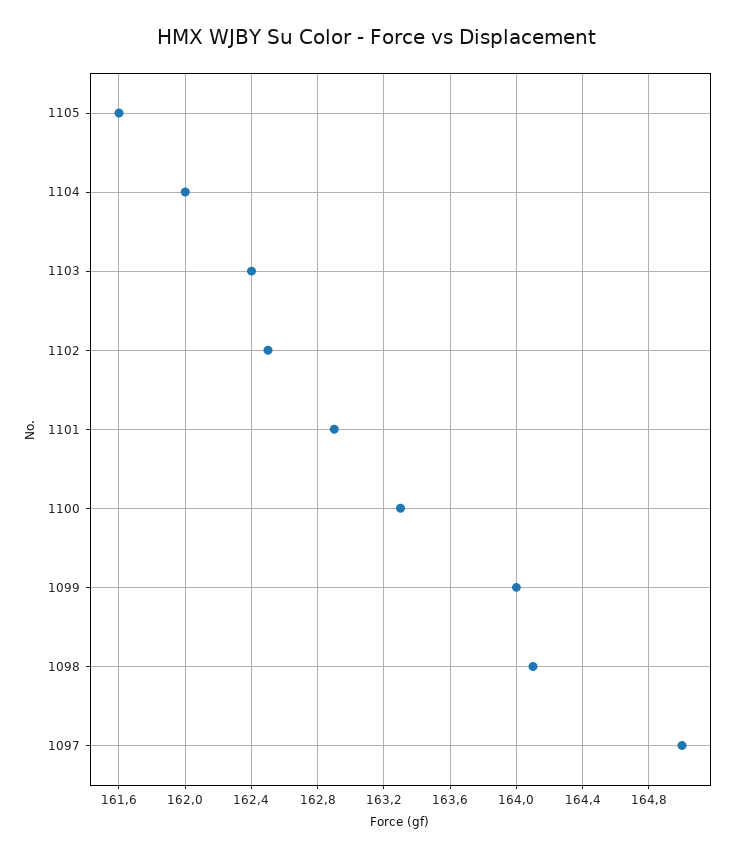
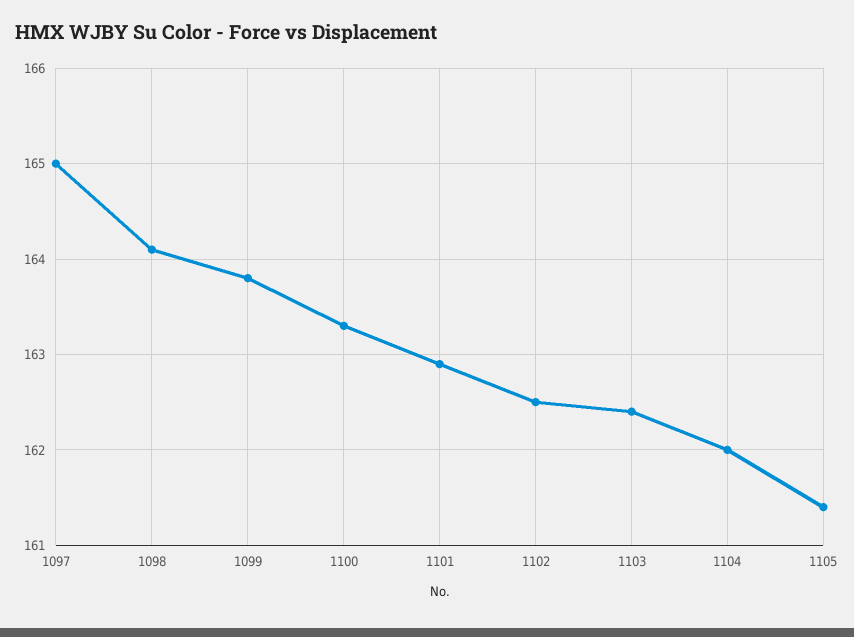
  {
-   "1105": 161.6,
+   "1105": 161.4,
    "1104": 162,
    "1103": 162.4,
    "1102": 162.5,
    "1101": 162.9,
    "1100": 163.3,
-   "1099": 164,
+   "1099": 163.8,
    "1098": 164.1,
    "1097": 165
  }

